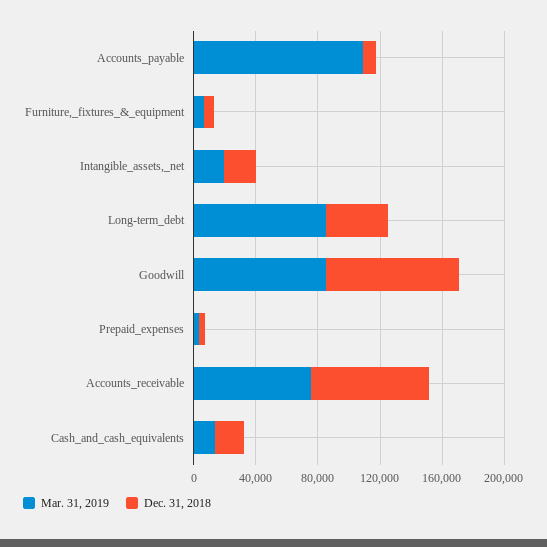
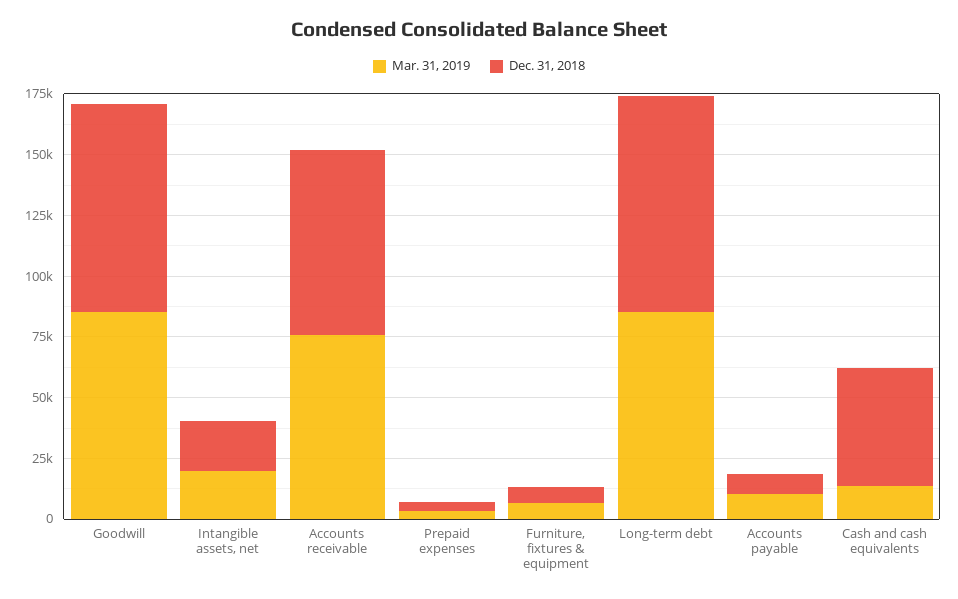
  {
    "Mar. 31, 2019": {
-     "Accounts_payable": 110000,
+     "Accounts_payable": 10000,
      "Furniture,_fixtures_&_equipment": 5000,
      "Intangible_assets,_net": 20000,
      "Long-term_debt": 85000,
      "Goodwill": 85000,
      "Prepaid_expenses": 5000,
      "Accounts_receivable": 75000,
      "Cash_and_cash_equivalents": 15000
    },
    "Dec. 31, 2018": {
      "Accounts_payable": 10000,
      "Furniture,_fixtures_&_equipment": 5000,
      "Intangible_assets,_net": 20000,
-     "Long-term_debt": 40000,
+     "Long-term_debt": 90000,
      "Goodwill": 85000,
      "Prepaid_expenses": 5000,
      "Accounts_receivable": 75000,
-     "Cash_and_cash_equivalents": 20000
+     "Cash_and_cash_equivalents": 50000
    }
  }

